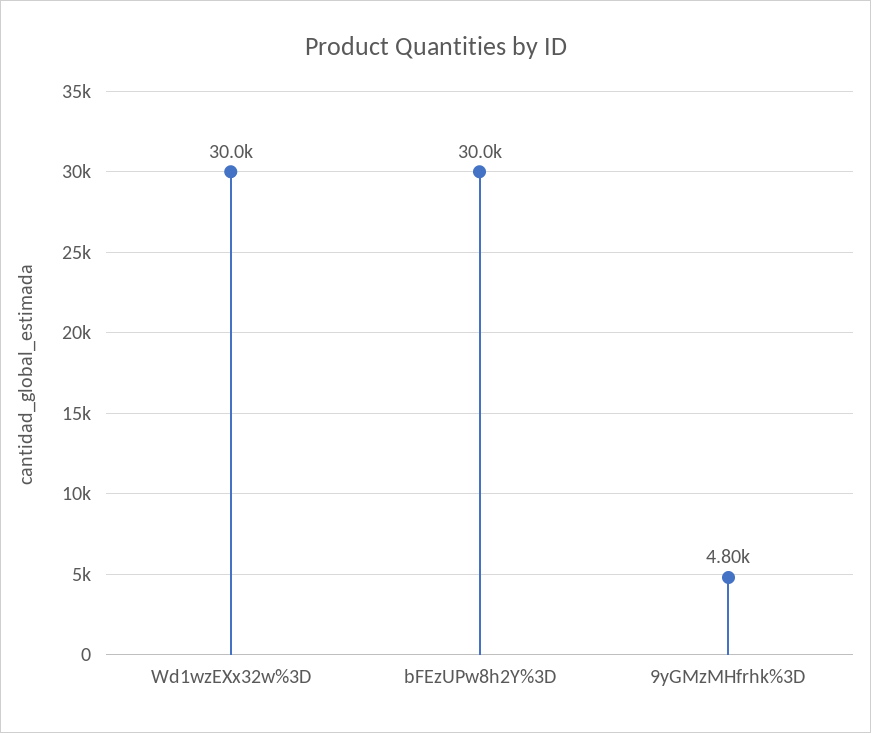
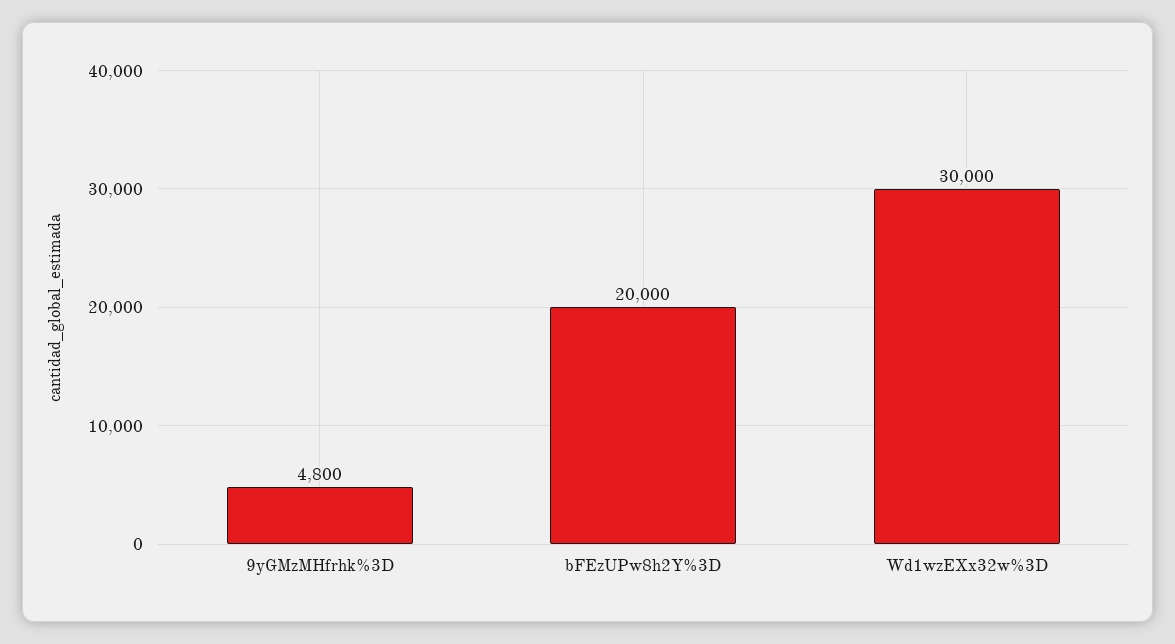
  {
    "Wd1wzEXx32w%3D": 30000,
-   "bFEzUPw8h2Y%3D": 30000,
+   "bFEzUPw8h2Y%3D": 20000,
    "9yGMzMHfrhk%3D": 4800
  }

